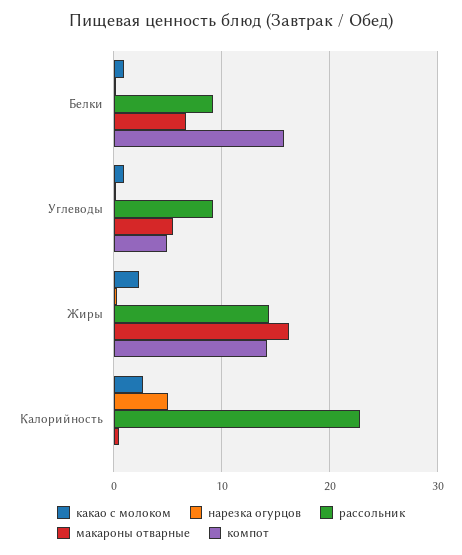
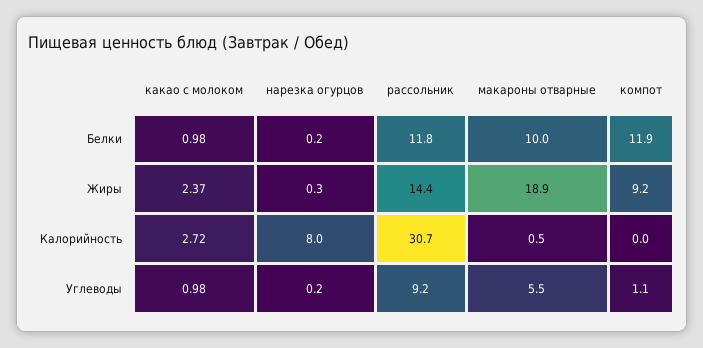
  {
    "какао с молоком": {
      "Белки": 0.98,
      "Углеводы": 0.98,
      "Жиры": 2.37,
      "Калорийность": 2.72
    },
    "нарезка огурцов": {
      "Белки": 0.2,
      "Углеводы": 0.2,
      "Жиры": 0.3,
-     "Калорийность": 5
+     "Калорийность": 8
    },
    "рассольник": {
-     "Белки": 9,
+     "Белки": 11.8,
      "Углеводы": 9.2,
      "Жиры": 14.4,
-     "Калорийность": 23
+     "Калорийность": 30.7
    },
    "макароны отварные": {
-     "Белки": 7,
+     "Белки": 10,
      "Углеводы": 5.5,
-     "Жиры": 16,
+     "Жиры": 18.9,
      "Калорийность": 0.5
    },
    "компот": {
-     "Белки": 16,
+     "Белки": 11.9,
-     "Углеводы": 5,
+     "Углеводы": 1.1,
-     "Жиры": 14,
+     "Жиры": 9.2,
      "Калорийность": 0
    }
  }

